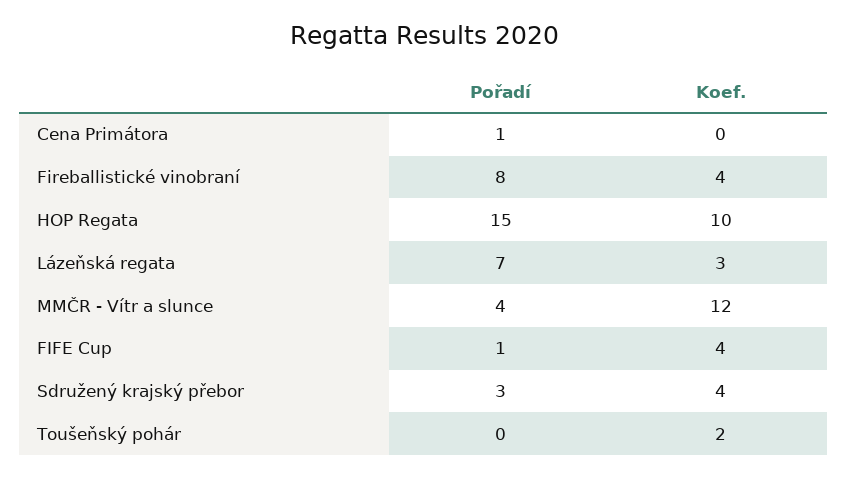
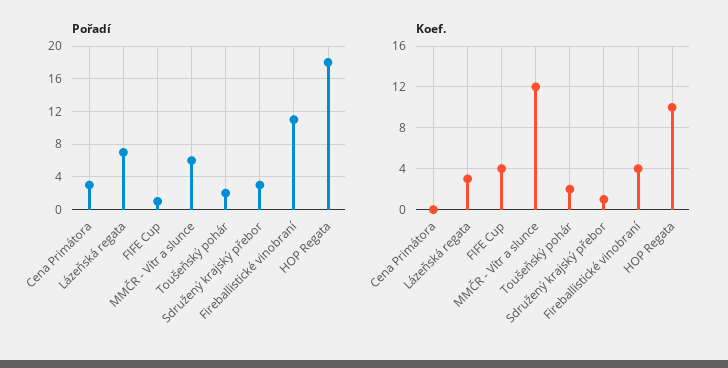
  {
    "Pořadí": {
-     "Cena Primátora": 1,
+     "Cena Primátora": 3,
-     "Fireballistické vinobraní": 8,
+     "Fireballistické vinobraní": 11,
-     "HOP Regata": 15,
+     "HOP Regata": 18,
      "Lázeňská regata": 7,
-     "MMČR - Vítr a slunce": 4,
+     "MMČR - Vítr a slunce": 6,
      "FIFE Cup": 1,
      "Sdružený krajský přebor": 3,
-     "Toušeňský pohár": 0
+     "Toušeňský pohár": 2
    },
    "Koef.": {
      "Cena Primátora": 0,
      "Fireballistické vinobraní": 4,
      "HOP Regata": 10,
      "Lázeňská regata": 3,
      "MMČR - Vítr a slunce": 12,
      "FIFE Cup": 4,
-     "Sdružený krajský přebor": 4,
+     "Sdružený krajský přebor": 1,
      "Toušeňský pohár": 2
    }
  }

